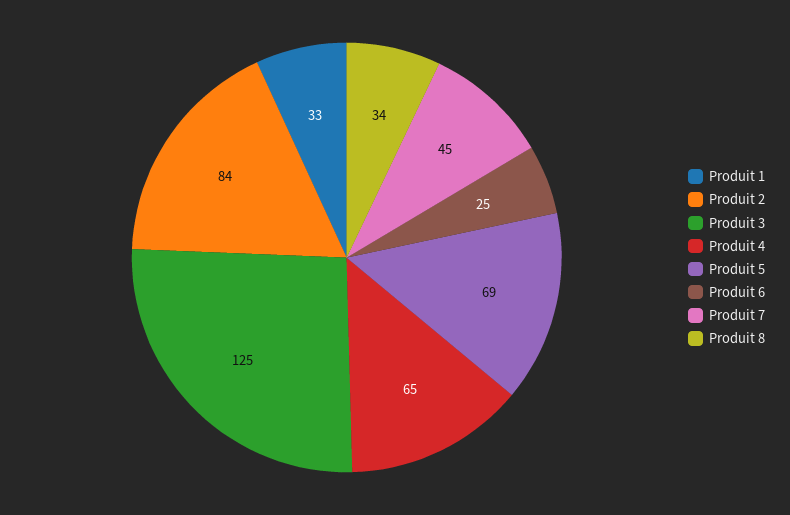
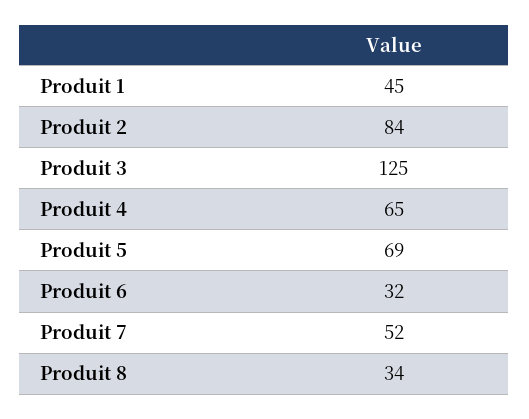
  {
-   "Produit 1": 33,
+   "Produit 1": 45,
    "Produit 2": 84,
    "Produit 3": 125,
    "Produit 4": 65,
    "Produit 5": 69,
-   "Produit 6": 25,
+   "Produit 6": 32,
-   "Produit 7": 45,
+   "Produit 7": 52,
    "Produit 8": 34
  }

